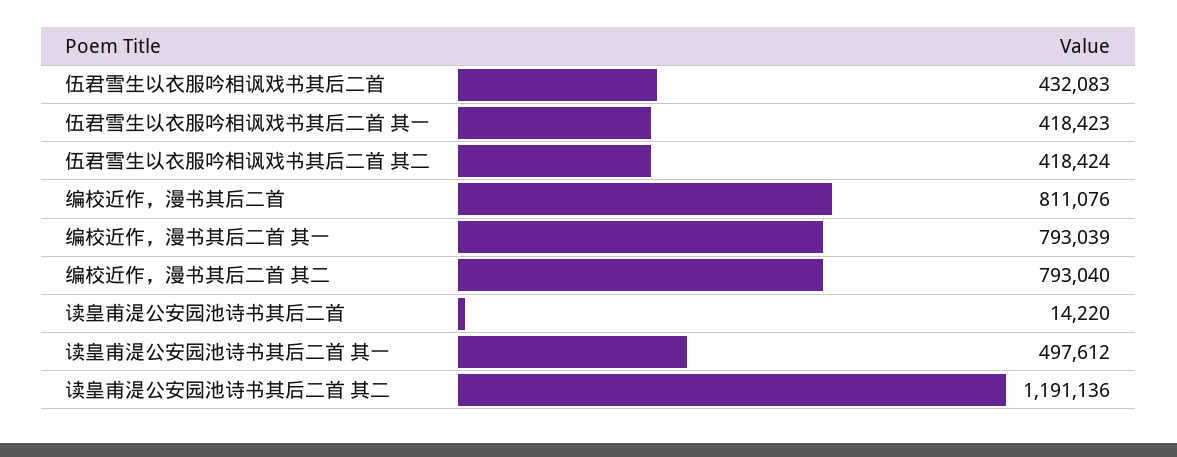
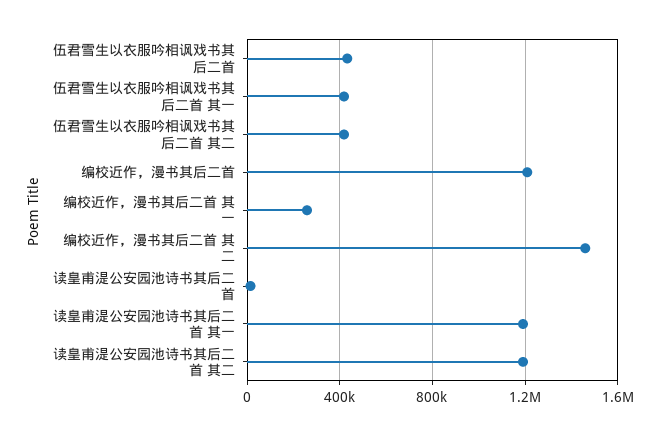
  {
    "伍君雪生以衣服吟相讽戏书其后二首": 432083,
    "伍君雪生以衣服吟相讽戏书其后二首 其一": 418423,
    "伍君雪生以衣服吟相讽戏书其后二首 其二": 418424,
-   "编校近作，漫书其后二首": 811076,
+   "编校近作，漫书其后二首": 1200000,
-   "编校近作，漫书其后二首 其一": 793039,
+   "编校近作，漫书其后二首 其一": 250000,
-   "编校近作，漫书其后二首 其二": 793040,
+   "编校近作，漫书其后二首 其二": 1450000,
    "读皇甫湜公安园池诗书其后二首": 14220,
-   "读皇甫湜公安园池诗书其后二首 其一": 497612,
+   "读皇甫湜公安园池诗书其后二首 其一": 1200000,
    "读皇甫湜公安园池诗书其后二首 其二": 1191136
  }

